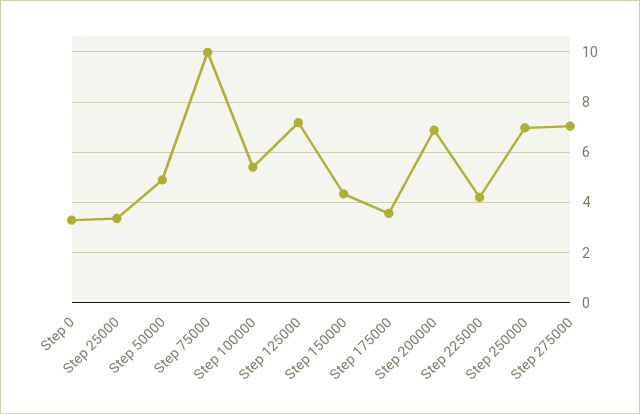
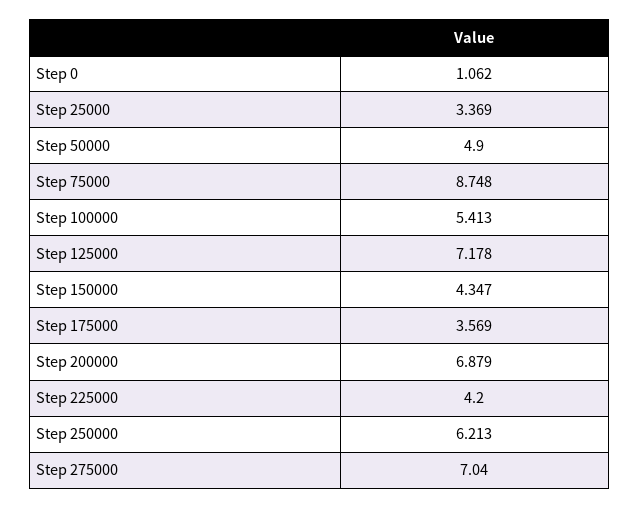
  {
-   "Step 0": 3.25,
+   "Step 0": 1.062,
    "Step 25000": 3.369,
    "Step 50000": 4.9,
-   "Step 75000": 10,
+   "Step 75000": 8.748,
    "Step 100000": 5.413,
    "Step 125000": 7.178,
    "Step 150000": 4.347,
    "Step 175000": 3.569,
    "Step 200000": 6.879,
    "Step 225000": 4.2,
-   "Step 250000": 7,
+   "Step 250000": 6.213,
    "Step 275000": 7.04
  }

